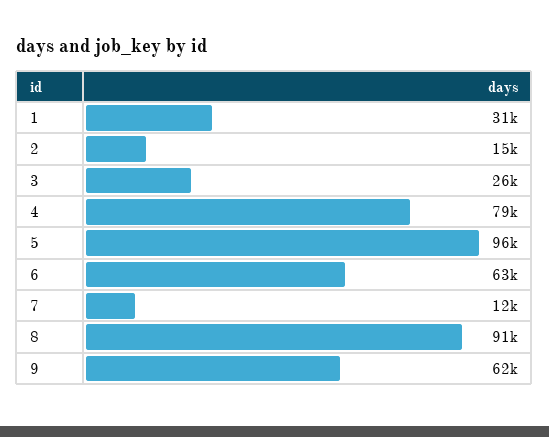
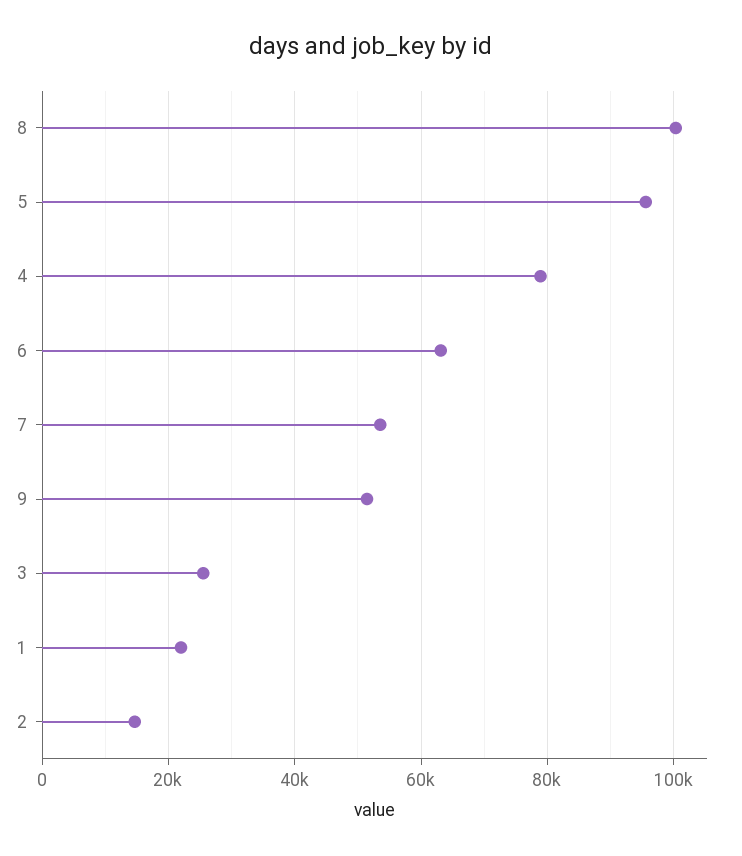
  {
-   "1": 31000,
+   "1": 22000,
    "2": 15000,
    "3": 26000,
    "4": 79000,
    "5": 96000,
    "6": 63000,
-   "7": 12000,
+   "7": 54000,
-   "8": 91000,
+   "8": 100000,
-   "9": 62000
+   "9": 52000
  }

